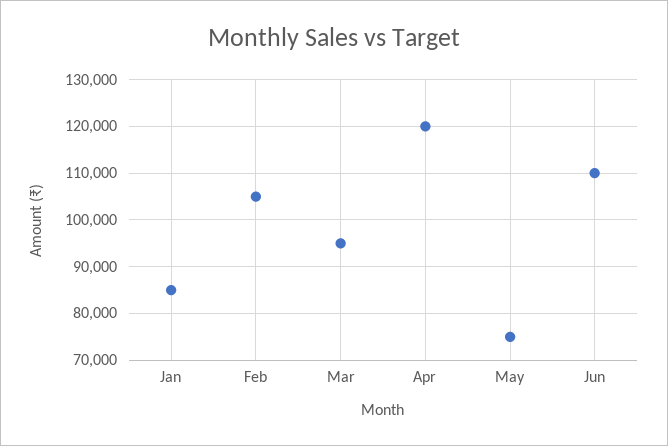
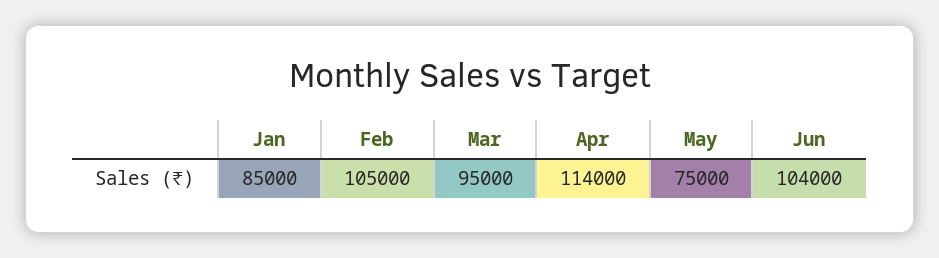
  {
    "Jan": 85000,
    "Feb": 105000,
    "Mar": 95000,
-   "Apr": 120000,
+   "Apr": 114000,
    "May": 75000,
-   "Jun": 110000
+   "Jun": 104000
  }

